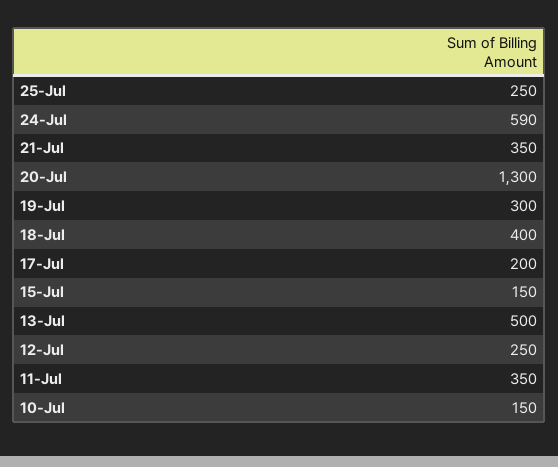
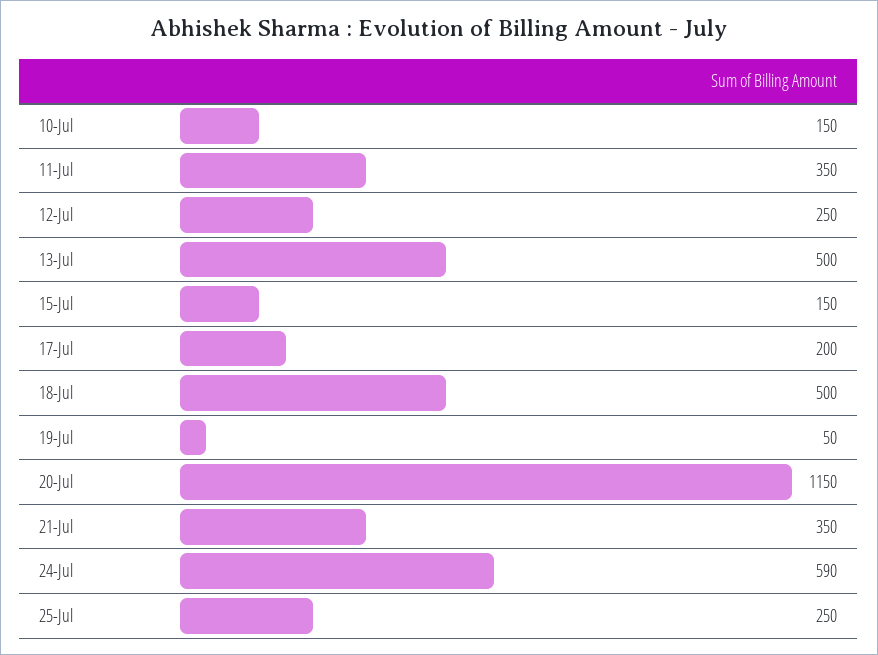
  {
    "25-Jul": 250,
    "24-Jul": 590,
    "21-Jul": 350,
-   "20-Jul": 1300,
+   "20-Jul": 1150,
-   "19-Jul": 300,
+   "19-Jul": 50,
-   "18-Jul": 400,
+   "18-Jul": 500,
    "17-Jul": 200,
    "15-Jul": 150,
    "13-Jul": 500,
    "12-Jul": 250,
    "11-Jul": 350,
    "10-Jul": 150
  }

